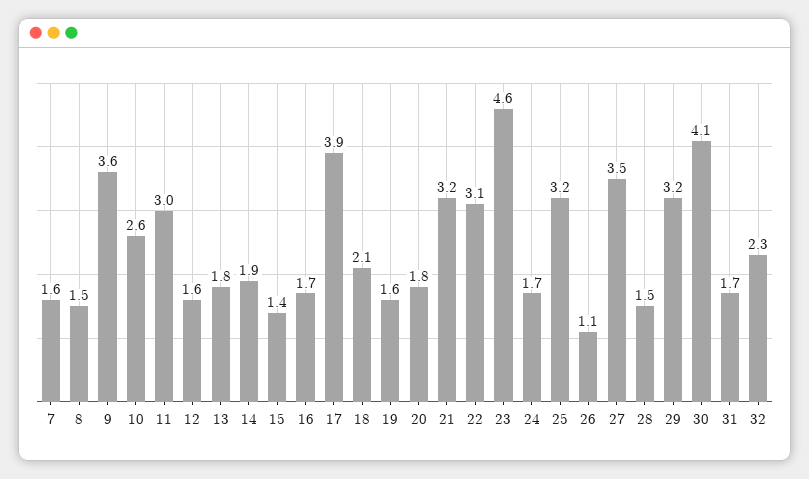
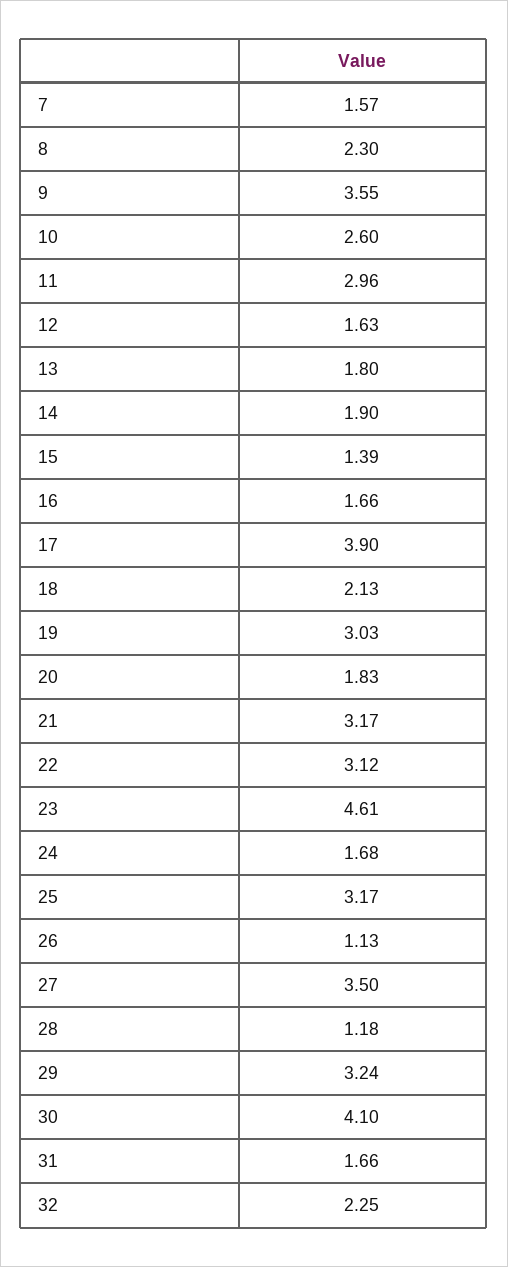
  {
    "7": 1.57,
-   "8": 1.5,
+   "8": 2.3,
    "9": 3.55,
    "10": 2.6,
    "11": 2.96,
    "12": 1.63,
    "13": 1.8,
    "14": 1.9,
    "15": 1.39,
    "16": 1.66,
    "17": 3.9,
    "18": 2.13,
-   "19": 1.6,
+   "19": 3.03,
    "20": 1.83,
    "21": 3.17,
    "22": 3.12,
    "23": 4.61,
    "24": 1.68,
    "25": 3.17,
    "26": 1.13,
    "27": 3.5,
-   "28": 1.5,
+   "28": 1.18,
    "29": 3.24,
    "30": 4.1,
    "31": 1.66,
    "32": 2.25
  }

